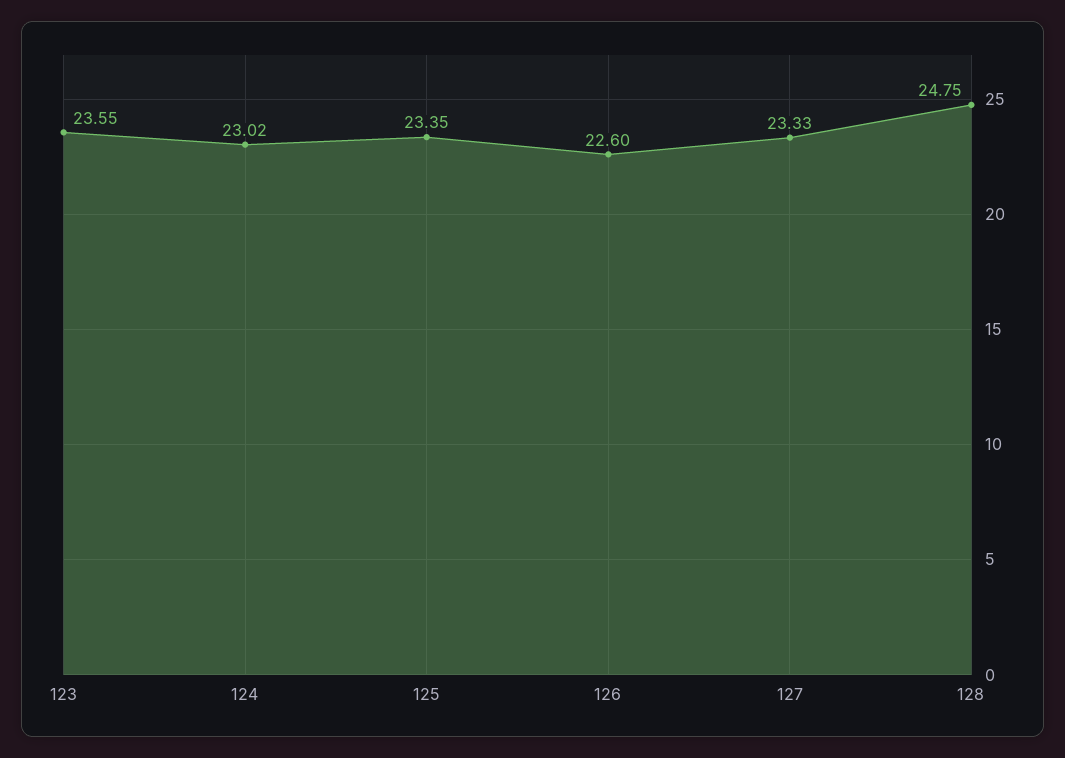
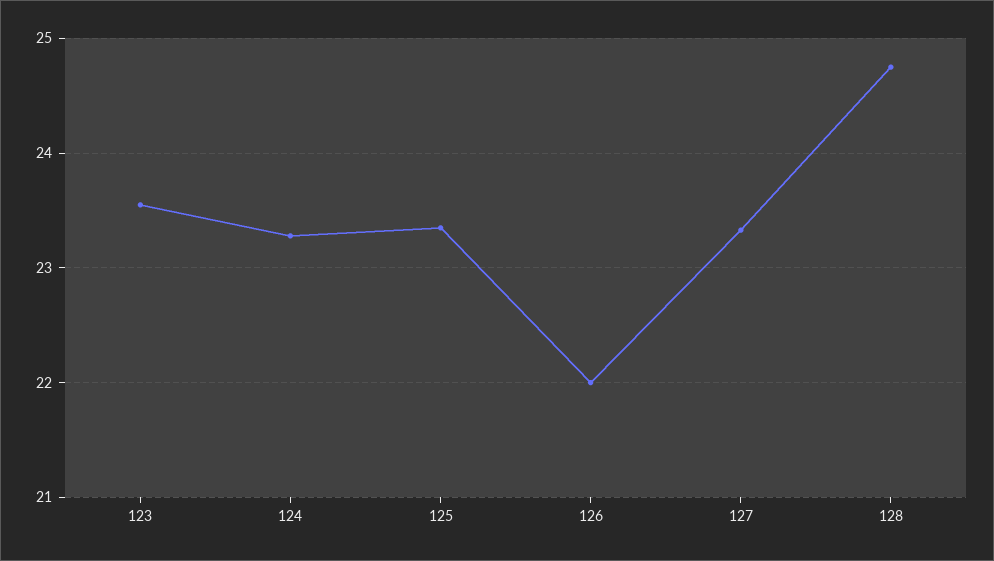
  {
    "123": 23.55,
-   "124": 23.02,
+   "124": 23.3,
    "125": 23.35,
-   "126": 22.6,
+   "126": 22,
    "127": 23.33,
    "128": 24.75
  }

